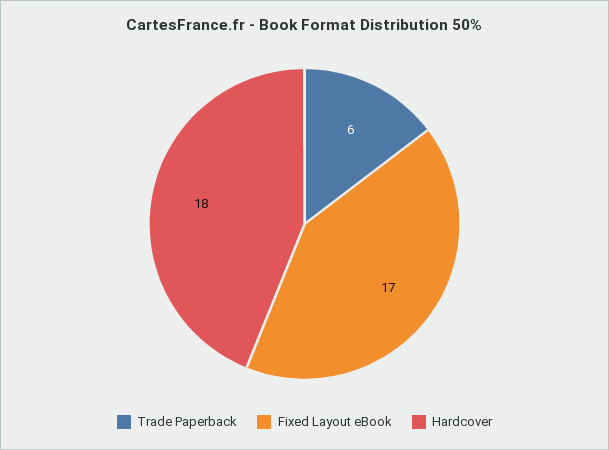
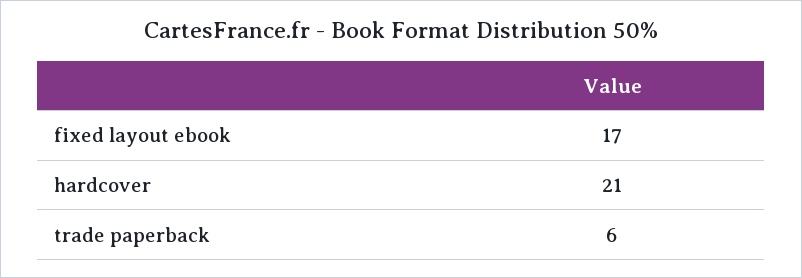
  {
    "Trade Paperback": 6,
    "Fixed Layout eBook": 17,
-   "Hardcover": 18
+   "Hardcover": 21
  }

